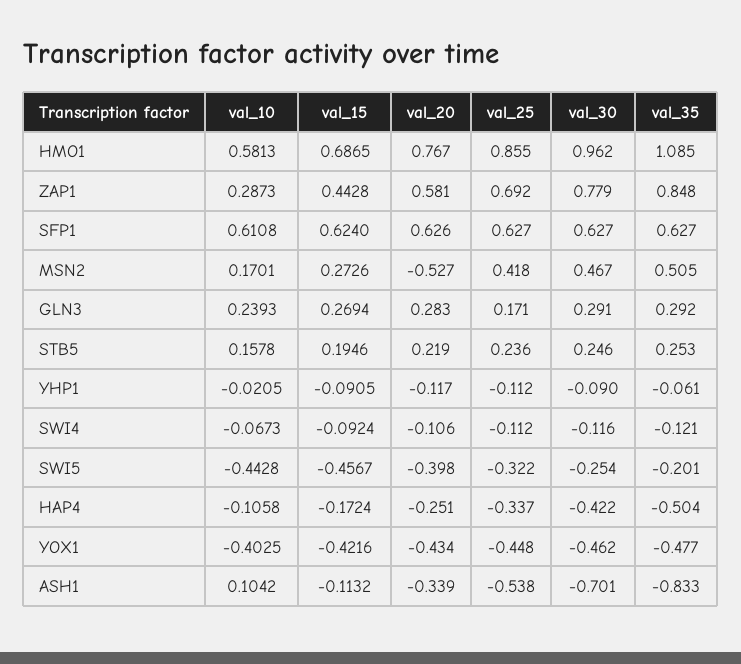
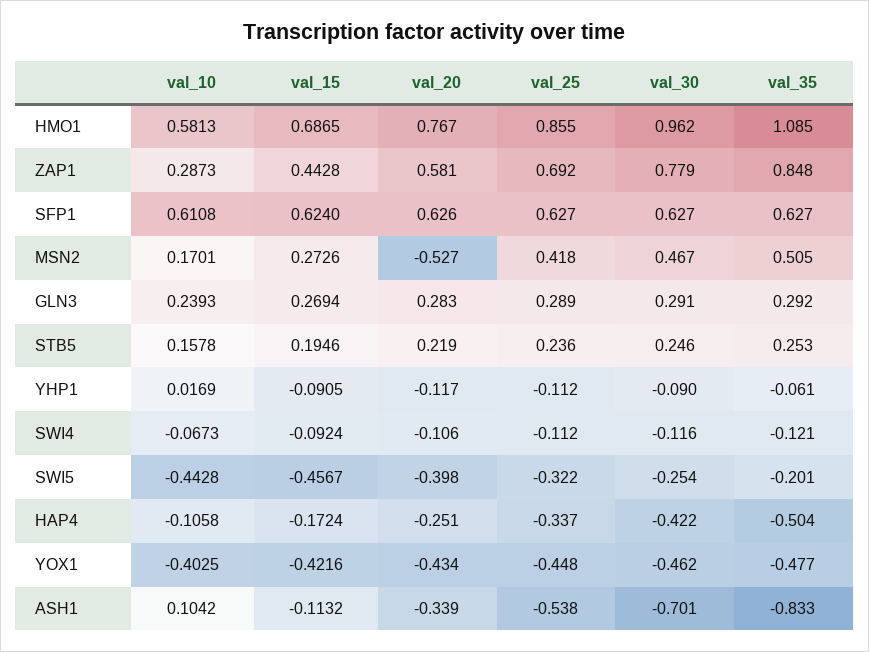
  {
    "val_10": {
      "HMO1": 0.5813,
      "ZAP1": 0.2873,
      "SFP1": 0.6108,
      "MSN2": 0.1701,
      "GLN3": 0.2393,
      "STB5": 0.1578,
-     "YHP1": -0.0205,
+     "YHP1": 0.0169,
      "SWI4": -0.0673,
      "SWI5": -0.4428,
      "HAP4": -0.1058,
      "YOX1": -0.4025,
      "ASH1": 0.1042
    },
    "val_15": {
      "HMO1": 0.6865,
      "ZAP1": 0.4428,
      "SFP1": 0.624,
      "MSN2": 0.2726,
      "GLN3": 0.2694,
      "STB5": 0.1946,
      "YHP1": -0.0905,
      "SWI4": -0.0924,
      "SWI5": -0.4567,
      "HAP4": -0.1724,
      "YOX1": -0.4216,
      "ASH1": -0.1132
    },
    "val_20": {
      "HMO1": 0.767,
      "ZAP1": 0.581,
      "SFP1": 0.626,
      "MSN2": -0.527,
      "GLN3": 0.283,
      "STB5": 0.219,
      "YHP1": -0.117,
      "SWI4": -0.106,
      "SWI5": -0.398,
      "HAP4": -0.251,
      "YOX1": -0.434,
      "ASH1": -0.339
    },
    "val_25": {
      "HMO1": 0.855,
      "ZAP1": 0.692,
      "SFP1": 0.627,
      "MSN2": 0.418,
-     "GLN3": 0.171,
+     "GLN3": 0.289,
      "STB5": 0.236,
      "YHP1": -0.112,
      "SWI4": -0.112,
      "SWI5": -0.322,
      "HAP4": -0.337,
      "YOX1": -0.448,
      "ASH1": -0.538
    },
    "val_30": {
      "HMO1": 0.962,
      "ZAP1": 0.779,
      "SFP1": 0.627,
      "MSN2": 0.467,
      "GLN3": 0.291,
      "STB5": 0.246,
      "YHP1": -0.09,
      "SWI4": -0.116,
      "SWI5": -0.254,
      "HAP4": -0.422,
      "YOX1": -0.462,
      "ASH1": -0.701
    },
    "val_35": {
      "HMO1": 1.085,
      "ZAP1": 0.848,
      "SFP1": 0.627,
      "MSN2": 0.505,
      "GLN3": 0.292,
      "STB5": 0.253,
      "YHP1": -0.061,
      "SWI4": -0.121,
      "SWI5": -0.201,
      "HAP4": -0.504,
      "YOX1": -0.477,
      "ASH1": -0.833
    }
  }

